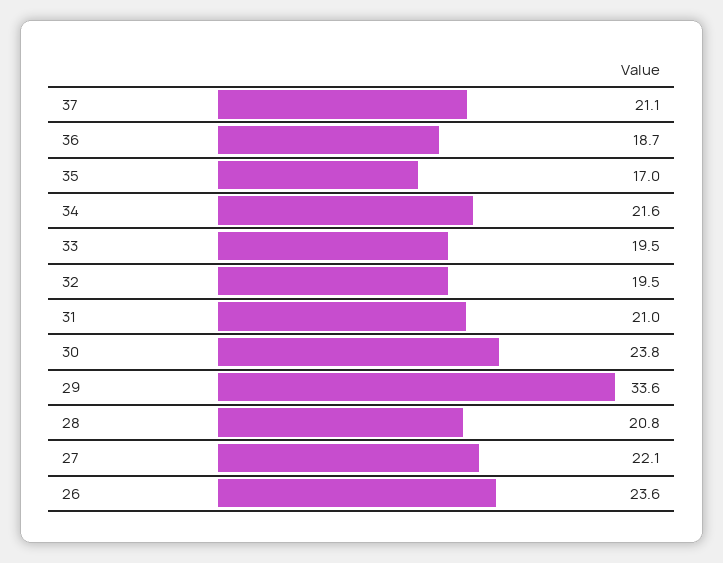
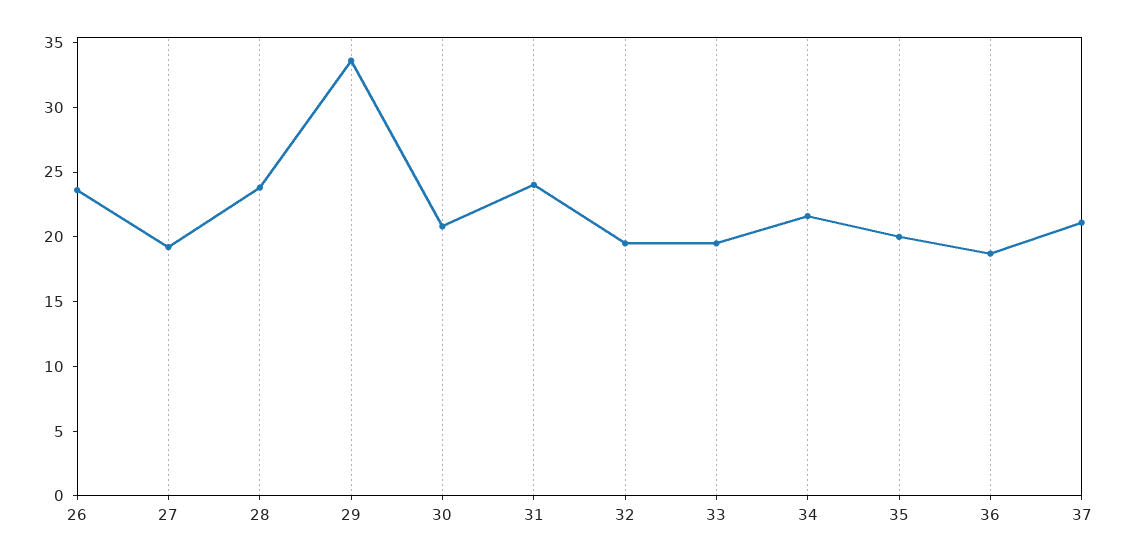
  {
    "37": 21.1,
    "36": 18.7,
-   "35": 17,
+   "35": 20,
    "34": 21.6,
    "33": 19.5,
    "32": 19.5,
-   "31": 21,
+   "31": 24,
-   "30": 23.8,
+   "30": 21,
    "29": 33.6,
-   "28": 20.8,
+   "28": 24,
-   "27": 22.1,
+   "27": 19,
    "26": 23.6
  }

